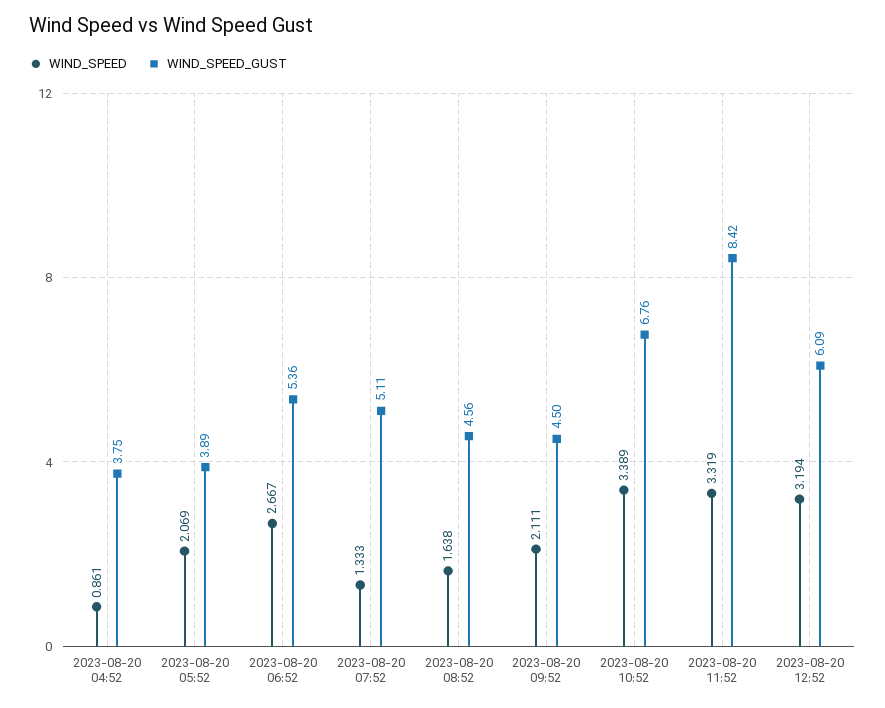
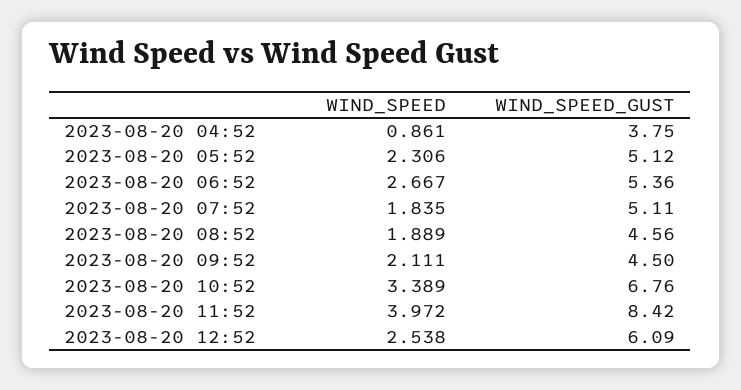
  {
    "WIND_SPEED": {
      "2023-08-20 04:52": 0.861,
-     "2023-08-20 05:52": 2.069,
+     "2023-08-20 05:52": 2.306,
      "2023-08-20 06:52": 2.667,
-     "2023-08-20 07:52": 1.333,
+     "2023-08-20 07:52": 1.835,
-     "2023-08-20 08:52": 1.638,
+     "2023-08-20 08:52": 1.889,
      "2023-08-20 09:52": 2.111,
      "2023-08-20 10:52": 3.389,
-     "2023-08-20 11:52": 3.319,
+     "2023-08-20 11:52": 3.972,
-     "2023-08-20 12:52": 3.194
+     "2023-08-20 12:52": 2.538
    },
    "WIND_SPEED_GUST": {
      "2023-08-20 04:52": 3.75,
-     "2023-08-20 05:52": 3.89,
+     "2023-08-20 05:52": 5.12,
      "2023-08-20 06:52": 5.36,
      "2023-08-20 07:52": 5.11,
      "2023-08-20 08:52": 4.56,
      "2023-08-20 09:52": 4.5,
      "2023-08-20 10:52": 6.76,
      "2023-08-20 11:52": 8.42,
      "2023-08-20 12:52": 6.09
    }
  }

